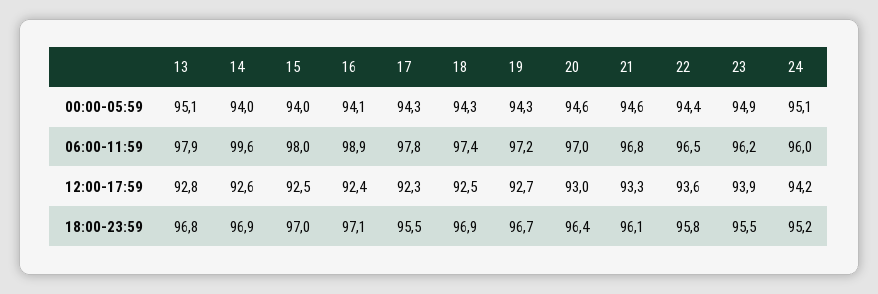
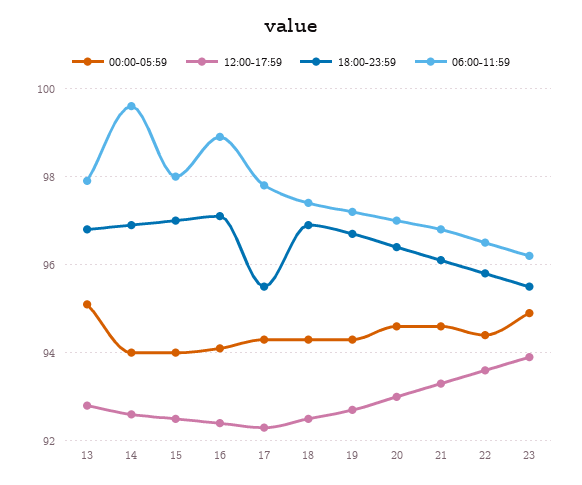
  {
    "00:00-05:59": {
      "13": 95.1,
      "14": 94,
      "15": 94,
      "16": 94.1,
      "17": 94.3,
      "18": 94.3,
      "19": 94.3,
      "20": 94.6,
      "21": 94.6,
      "22": 94.4,
-     "23": 94.9,
+     "23": 94.9
-     "24": 95.1
    },
    "06:00-11:59": {
      "13": 97.9,
      "14": 99.6,
      "15": 98,
      "16": 98.9,
      "17": 97.8,
      "18": 97.4,
      "19": 97.2,
      "20": 97,
      "21": 96.8,
      "22": 96.5,
-     "23": 96.2,
+     "23": 96.2
-     "24": 96
    },
    "12:00-17:59": {
      "13": 92.8,
      "14": 92.6,
      "15": 92.5,
      "16": 92.4,
      "17": 92.3,
      "18": 92.5,
      "19": 92.7,
      "20": 93,
      "21": 93.3,
      "22": 93.6,
-     "23": 93.9,
+     "23": 93.9
-     "24": 94.2
    },
    "18:00-23:59": {
      "13": 96.8,
      "14": 96.9,
      "15": 97,
      "16": 97.1,
      "17": 95.5,
      "18": 96.9,
      "19": 96.7,
      "20": 96.4,
      "21": 96.1,
      "22": 95.8,
-     "23": 95.5,
+     "23": 95.5
-     "24": 95.2
    }
  }

